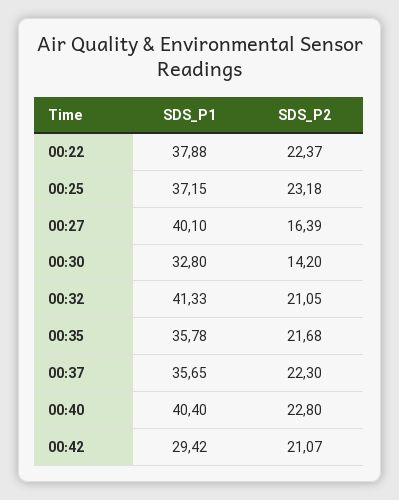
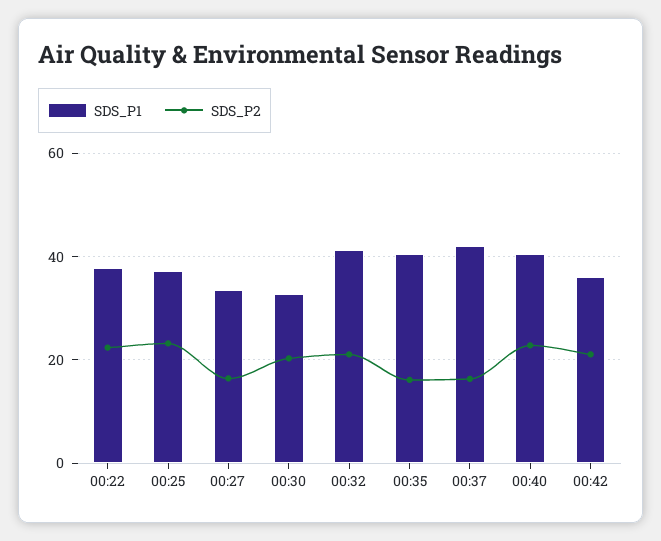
  {
    "SDS_P1": {
      "00:22": 37.88,
      "00:25": 37.15,
-     "00:27": 40.1,
+     "00:27": 34,
      "00:30": 32.8,
      "00:32": 41.33,
-     "00:35": 35.78,
+     "00:35": 40,
-     "00:37": 35.65,
+     "00:37": 42,
      "00:40": 40.4,
-     "00:42": 29.42
+     "00:42": 36
    },
    "SDS_P2": {
      "00:22": 22.37,
      "00:25": 23.18,
      "00:27": 16.39,
-     "00:30": 14.2,
+     "00:30": 20,
      "00:32": 21.05,
-     "00:35": 21.68,
+     "00:35": 16,
-     "00:37": 22.3,
+     "00:37": 16,
      "00:40": 22.8,
      "00:42": 21.07
    }
  }

